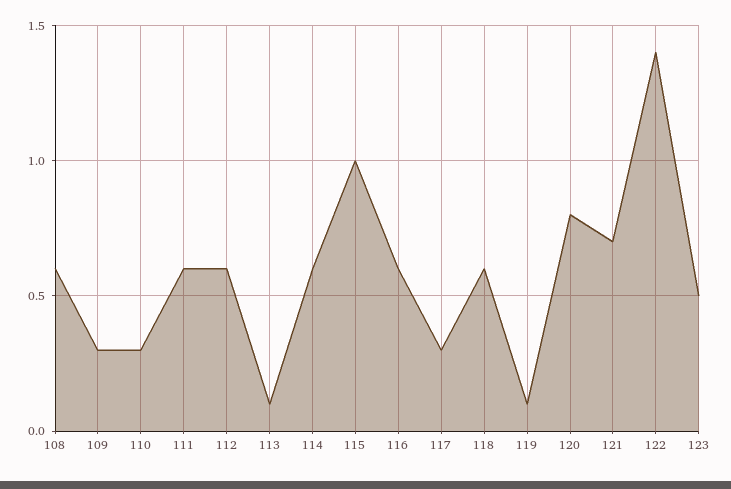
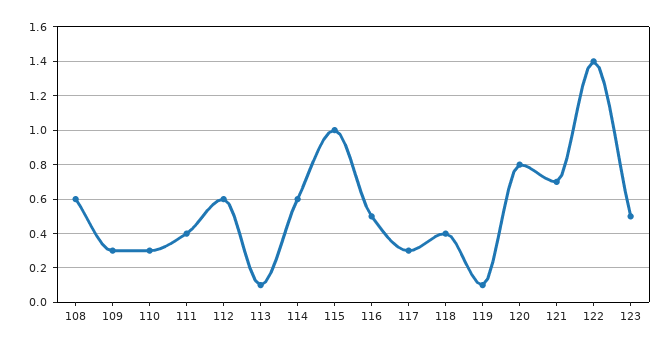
  {
    "108": 0.6,
    "109": 0.3,
    "110": 0.3,
-   "111": 0.6,
+   "111": 0.4,
    "112": 0.6,
    "113": 0.1,
    "114": 0.6,
    "115": 1,
-   "116": 0.6,
+   "116": 0.5,
    "117": 0.3,
-   "118": 0.6,
+   "118": 0.4,
    "119": 0.1,
    "120": 0.8,
    "121": 0.7,
    "122": 1.4,
    "123": 0.5
  }

